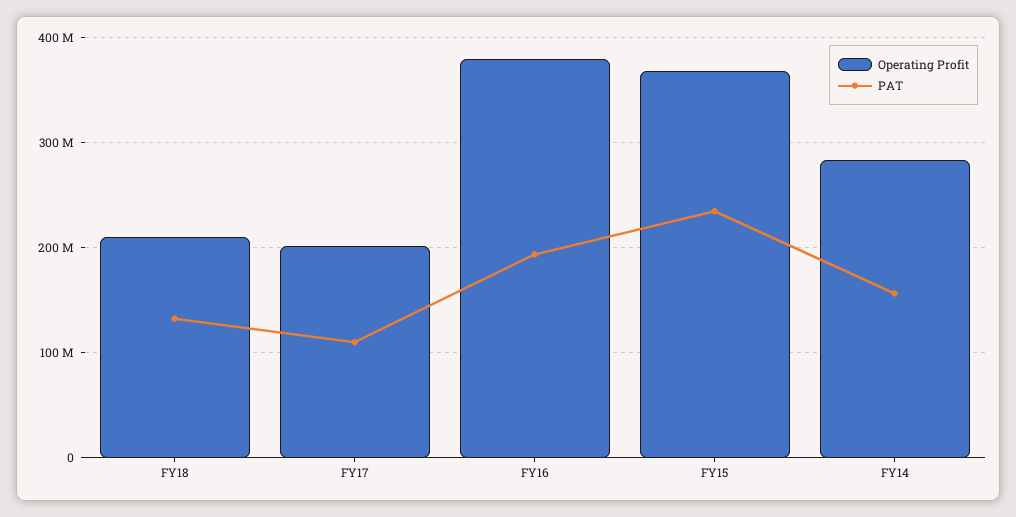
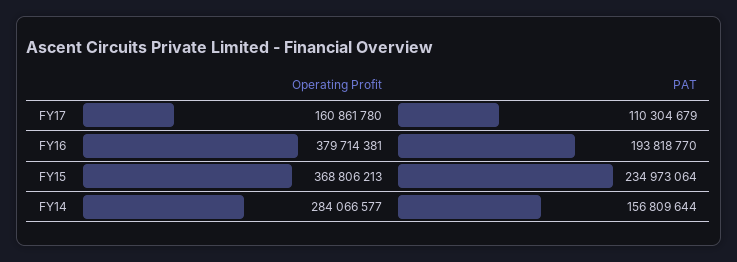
  {
    "Operating Profit": {
-     "FY18": 210000000,
-     "FY17": 200000000,
+     "FY17": 160861780,
      "FY16": 379714381,
      "FY15": 368806213,
      "FY14": 284066577
    },
    "PAT": {
-     "FY18": 130000000,
      "FY17": 110304679,
      "FY16": 193818770,
      "FY15": 234973064,
      "FY14": 156809644
    }
  }

